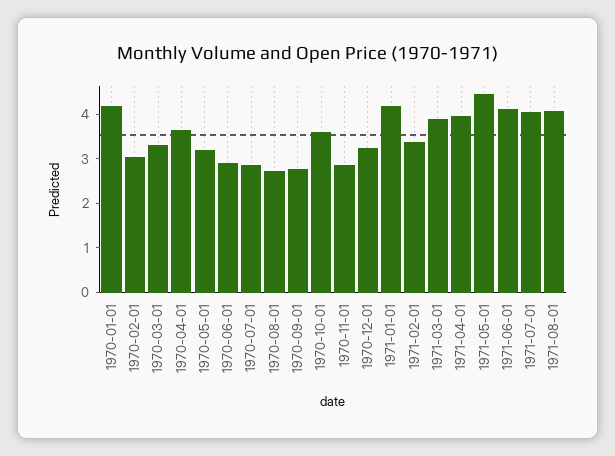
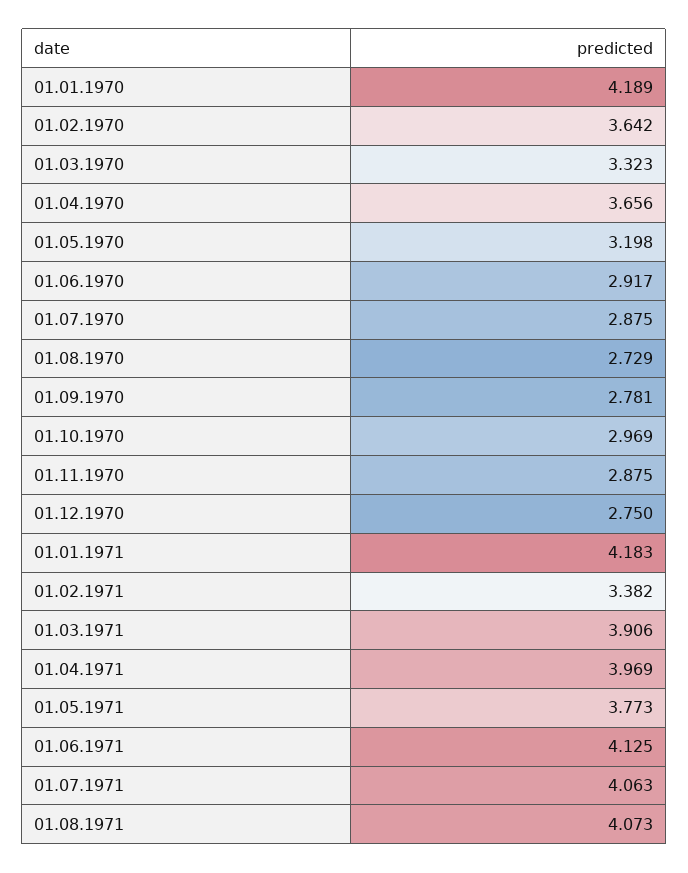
  {
    "1970-01-01": 4.189,
-   "1970-02-01": 3,
+   "1970-02-01": 3.642,
    "1970-03-01": 3.323,
    "1970-04-01": 3.656,
    "1970-05-01": 3.198,
    "1970-06-01": 2.917,
    "1970-07-01": 2.875,
    "1970-08-01": 2.729,
    "1970-09-01": 2.781,
-   "1970-10-01": 3.6,
+   "1970-10-01": 2.969,
    "1970-11-01": 2.875,
-   "1970-12-01": 3.2,
+   "1970-12-01": 2.75,
    "1971-01-01": 4.183,
    "1971-02-01": 3.382,
    "1971-03-01": 3.906,
    "1971-04-01": 3.969,
-   "1971-05-01": 4.4,
+   "1971-05-01": 3.773,
    "1971-06-01": 4.125,
    "1971-07-01": 4.063,
    "1971-08-01": 4.073
  }

